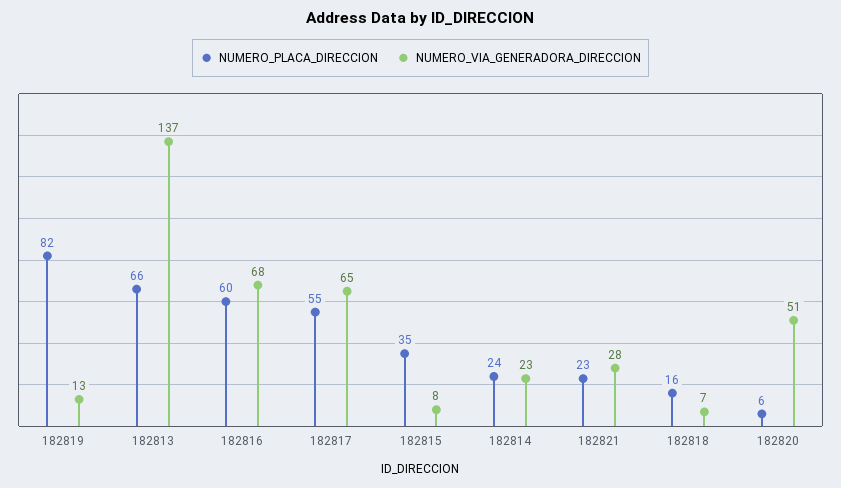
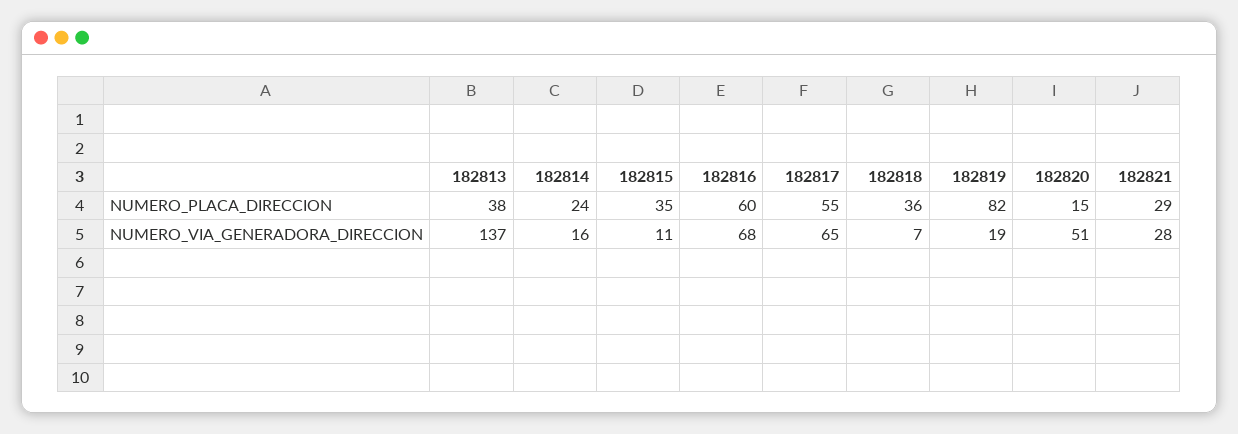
  {
    "NUMERO_PLACA_DIRECCION": {
      "182819": 82,
-     "182813": 66,
+     "182813": 38,
      "182816": 60,
      "182817": 55,
      "182815": 35,
      "182814": 24,
-     "182821": 23,
+     "182821": 29,
-     "182818": 16,
+     "182818": 36,
-     "182820": 6
+     "182820": 15
    },
    "NUMERO_VIA_GENERADORA_DIRECCION": {
-     "182819": 13,
+     "182819": 19,
      "182813": 137,
      "182816": 68,
      "182817": 65,
-     "182815": 8,
+     "182815": 11,
-     "182814": 23,
+     "182814": 16,
      "182821": 28,
      "182818": 7,
      "182820": 51
    }
  }

